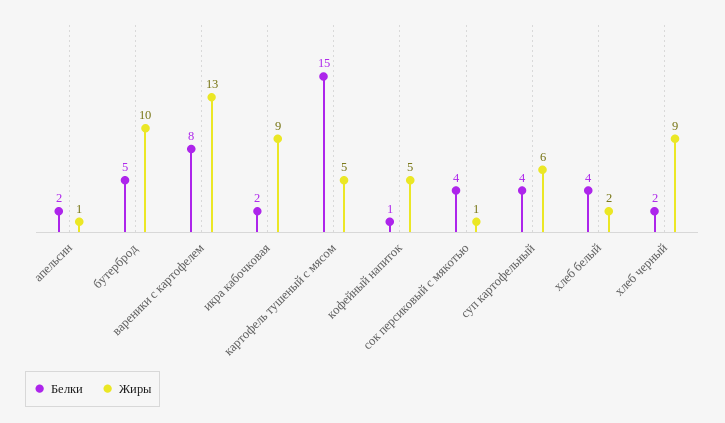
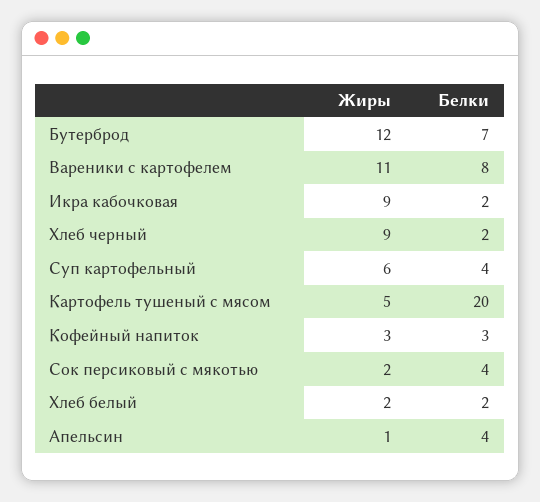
  {
    "Белки": {
-     "апельсин": 2,
+     "апельсин": 4,
-     "бутерброд": 5,
+     "бутерброд": 7,
      "вареники с картофелем": 8,
      "икра кабочковая": 2,
-     "картофель тушеный с мясом": 15,
+     "картофель тушеный с мясом": 20,
-     "кофейный напиток": 1,
+     "кофейный напиток": 3,
      "сок персиковый с мякотью": 4,
      "суп картофельный": 4,
-     "хлеб белый": 4,
+     "хлеб белый": 2,
      "хлеб черный": 2
    },
    "Жиры": {
      "апельсин": 1,
-     "бутерброд": 10,
+     "бутерброд": 12,
-     "вареники с картофелем": 13,
+     "вареники с картофелем": 11,
      "икра кабочковая": 9,
      "картофель тушеный с мясом": 5,
-     "кофейный напиток": 5,
+     "кофейный напиток": 3,
-     "сок персиковый с мякотью": 1,
+     "сок персиковый с мякотью": 2,
      "суп картофельный": 6,
      "хлеб белый": 2,
      "хлеб черный": 9
    }
  }

